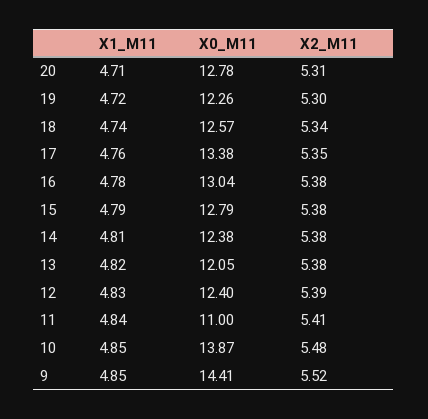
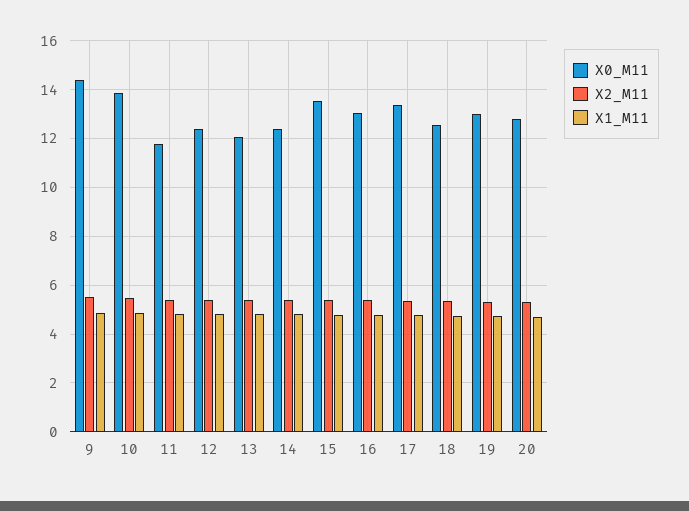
  {
    "X1_M11": {
      "20": 4.71,
      "19": 4.72,
      "18": 4.74,
      "17": 4.76,
      "16": 4.78,
      "15": 4.79,
      "14": 4.81,
      "13": 4.82,
      "12": 4.83,
      "11": 4.84,
      "10": 4.85,
      "9": 4.85
    },
    "X0_M11": {
      "20": 12.78,
-     "19": 12.26,
+     "19": 13,
      "18": 12.57,
      "17": 13.38,
      "16": 13.04,
-     "15": 12.79,
+     "15": 13.5,
      "14": 12.38,
      "13": 12.05,
      "12": 12.4,
-     "11": 11,
+     "11": 11.75,
      "10": 13.87,
      "9": 14.41
    },
    "X2_M11": {
      "20": 5.31,
      "19": 5.3,
      "18": 5.34,
      "17": 5.35,
      "16": 5.38,
      "15": 5.38,
      "14": 5.38,
      "13": 5.38,
      "12": 5.39,
      "11": 5.41,
      "10": 5.48,
      "9": 5.52
    }
  }

